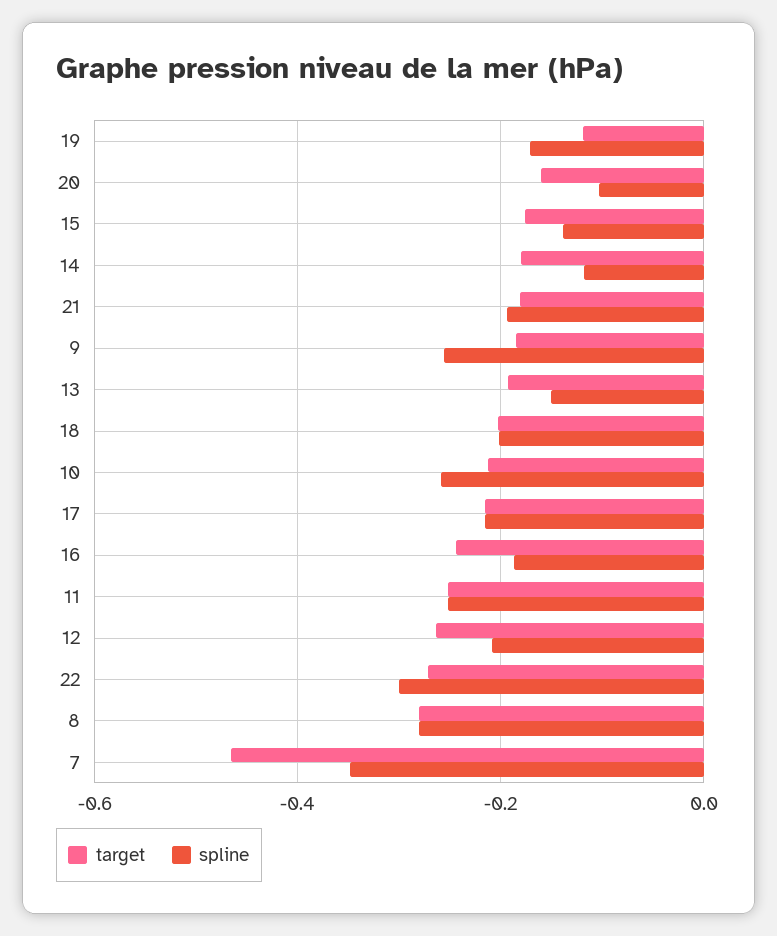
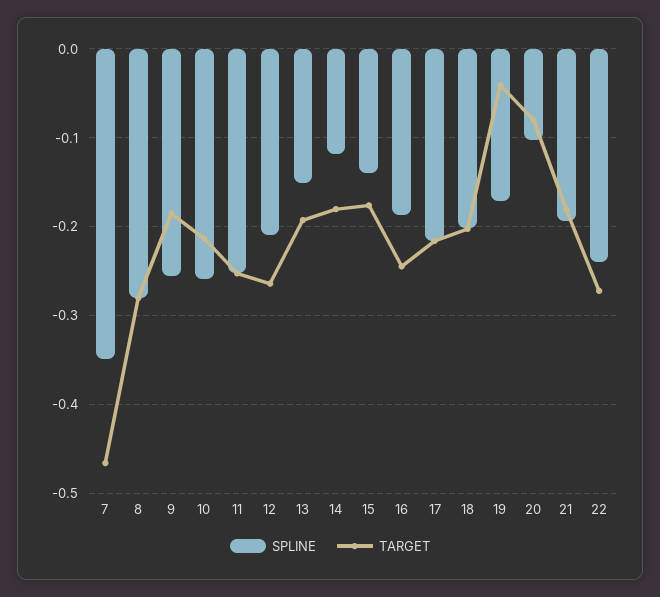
  {
    "target": {
-     "19": -0.12,
+     "19": -0.04,
-     "20": -0.16,
+     "20": -0.08,
      "15": -0.18,
      "14": -0.18,
      "21": -0.18,
      "9": -0.19,
      "13": -0.19,
      "18": -0.2,
      "10": -0.21,
      "17": -0.22,
      "16": -0.24,
      "11": -0.25,
      "12": -0.26,
      "22": -0.27,
      "8": -0.28,
      "7": -0.47
    },
    "spline": {
      "19": -0.17,
      "20": -0.1,
      "15": -0.14,
      "14": -0.12,
      "21": -0.19,
      "9": -0.26,
      "13": -0.15,
      "18": -0.2,
      "10": -0.26,
      "17": -0.22,
      "16": -0.19,
      "11": -0.25,
      "12": -0.21,
-     "22": -0.3,
+     "22": -0.24,
      "8": -0.28,
      "7": -0.35
    }
  }

